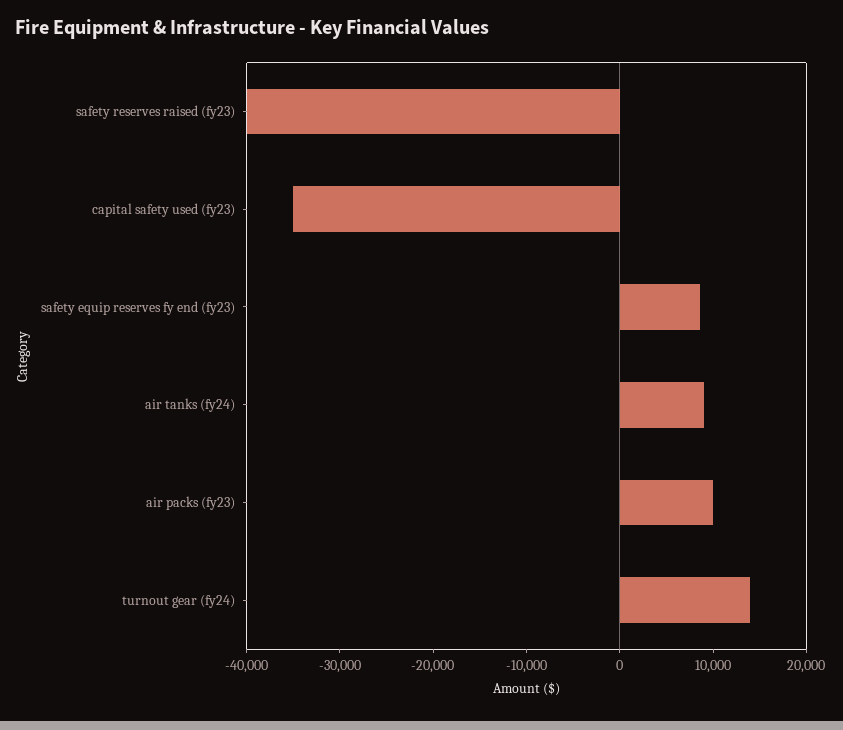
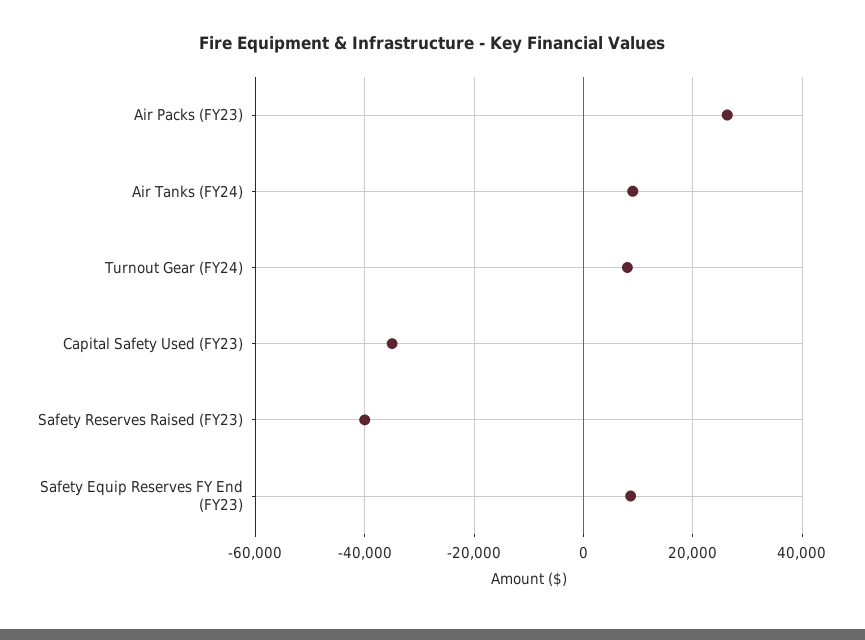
  {
    "safety reserves raised (fy23)": -40000,
    "capital safety used (fy23)": -36000,
    "safety equip reserves fy end (fy23)": 8000,
    "air tanks (fy24)": 10000,
-   "air packs (fy23)": 10000,
+   "air packs (fy23)": 26000,
-   "turnout gear (fy24)": 14000
+   "turnout gear (fy24)": 8000
  }

